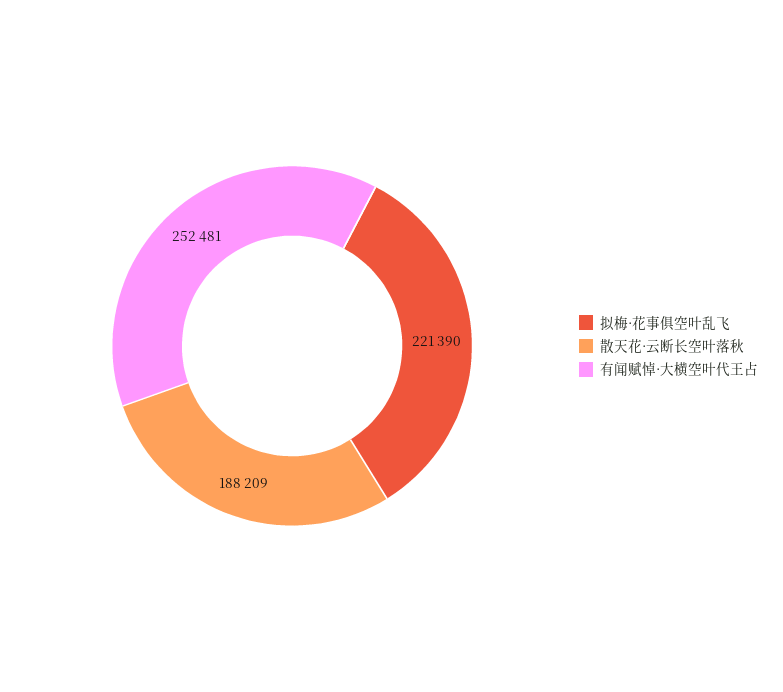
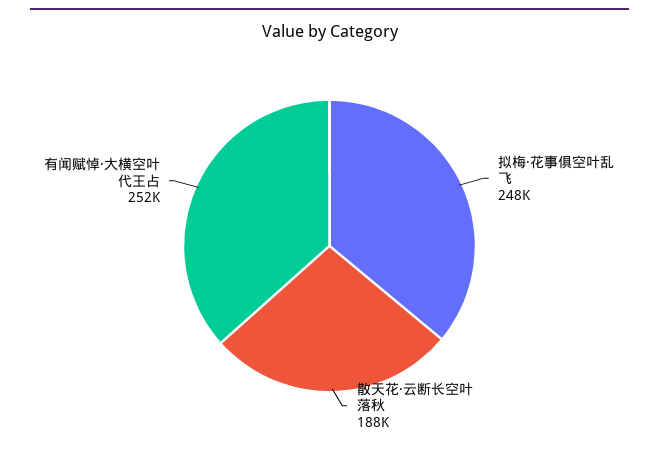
  {
-   "拟梅·花事俱空叶乱飞": 221390,
+   "拟梅·花事俱空叶乱飞": 248000,
    "散天花·云断长空叶落秋": 188209,
    "有闻赋悼·大横空叶代王占": 252481
  }

